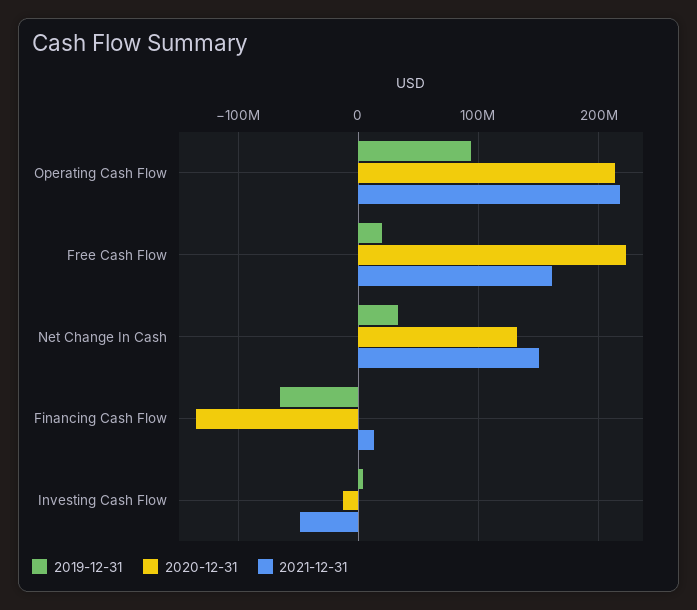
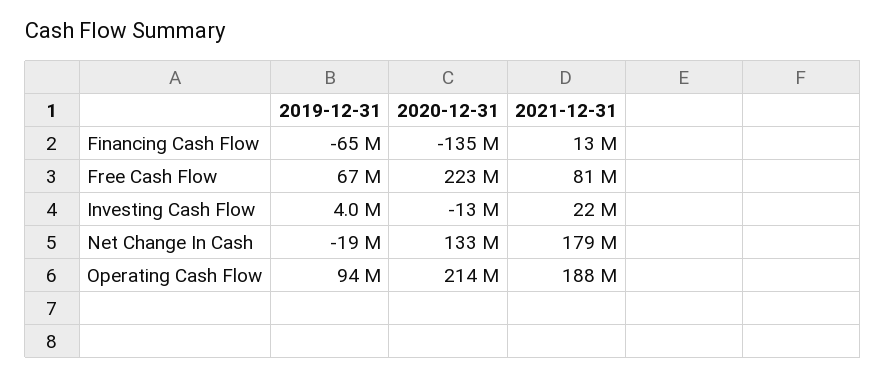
  {
    "2019-12-31": {
      "Operating Cash Flow": 94000000,
-     "Free Cash Flow": 20000000,
+     "Free Cash Flow": 67000000,
-     "Net Change In Cash": 30000000,
+     "Net Change In Cash": -19000000,
      "Financing Cash Flow": -65000000,
      "Investing Cash Flow": 4000000
    },
    "2020-12-31": {
      "Operating Cash Flow": 214000000,
      "Free Cash Flow": 223000000,
      "Net Change In Cash": 133000000,
      "Financing Cash Flow": -135000000,
      "Investing Cash Flow": -13000000
    },
    "2021-12-31": {
-     "Operating Cash Flow": 220000000,
+     "Operating Cash Flow": 188000000,
-     "Free Cash Flow": 160000000,
+     "Free Cash Flow": 81000000,
-     "Net Change In Cash": 150000000,
+     "Net Change In Cash": 179000000,
      "Financing Cash Flow": 13000000,
-     "Investing Cash Flow": -50000000
+     "Investing Cash Flow": 22000000
    }
  }

